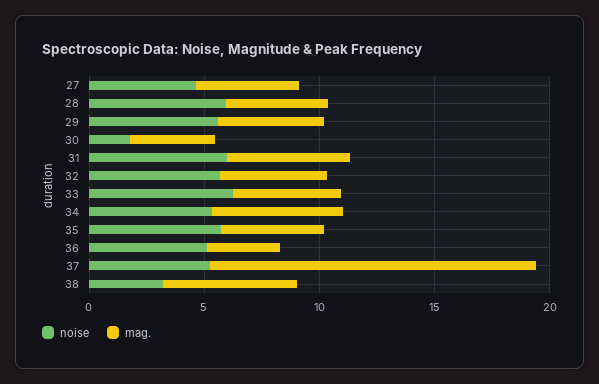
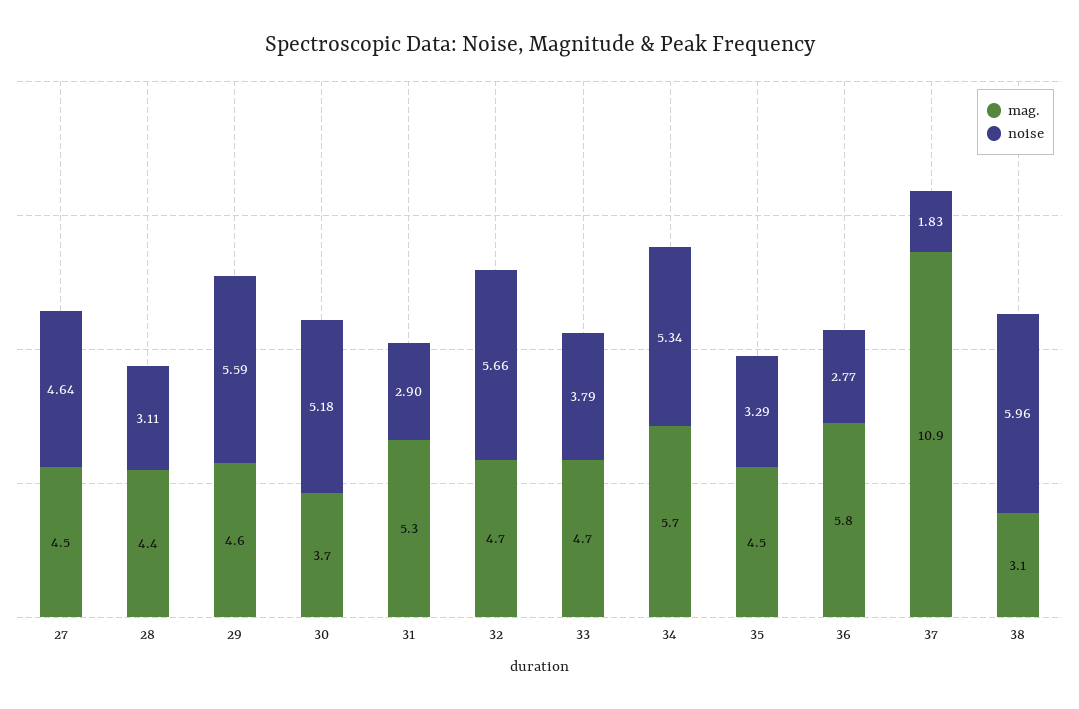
  {
    "noise": {
      "27": 4.64,
-     "28": 6,
+     "28": 3.11,
      "29": 5.59,
-     "30": 2,
+     "30": 5.18,
-     "31": 6,
+     "31": 2.9,
      "32": 5.66,
-     "33": 6,
+     "33": 3.79,
      "34": 5.34,
-     "35": 6,
+     "35": 3.29,
-     "36": 5,
+     "36": 2.77,
-     "37": 5,
+     "37": 1.83,
-     "38": 3
+     "38": 5.96
    },
    "mag.": {
      "27": 4.5,
      "28": 4.4,
      "29": 4.6,
      "30": 3.7,
      "31": 5.3,
      "32": 4.7,
      "33": 4.7,
      "34": 5.7,
      "35": 4.5,
-     "36": 3,
+     "36": 5.8,
-     "37": 14,
+     "37": 10.9,
-     "38": 6
+     "38": 3.1
    }
  }

